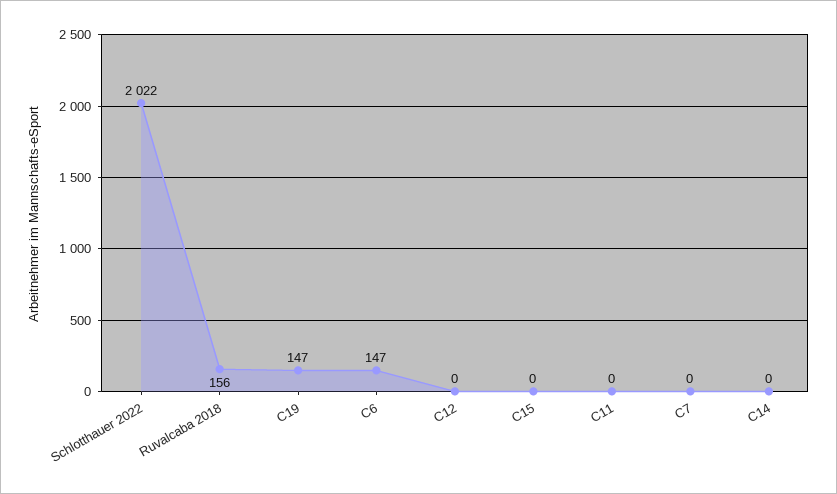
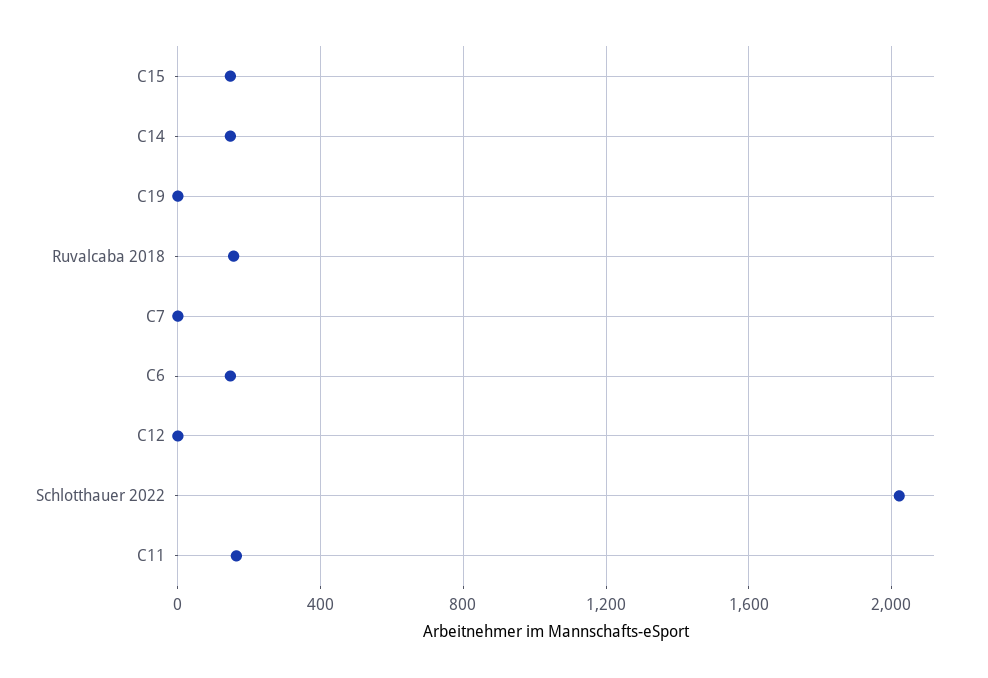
  {
    "Schlotthauer 2022": 2022,
    "Ruvalcaba 2018": 156,
-   "C19": 147,
+   "C19": 0,
    "C6": 147,
    "C12": 0,
-   "C15": 0,
+   "C15": 150,
-   "C11": 0,
+   "C11": 150,
    "C7": 0,
-   "C14": 0
+   "C14": 150
  }

